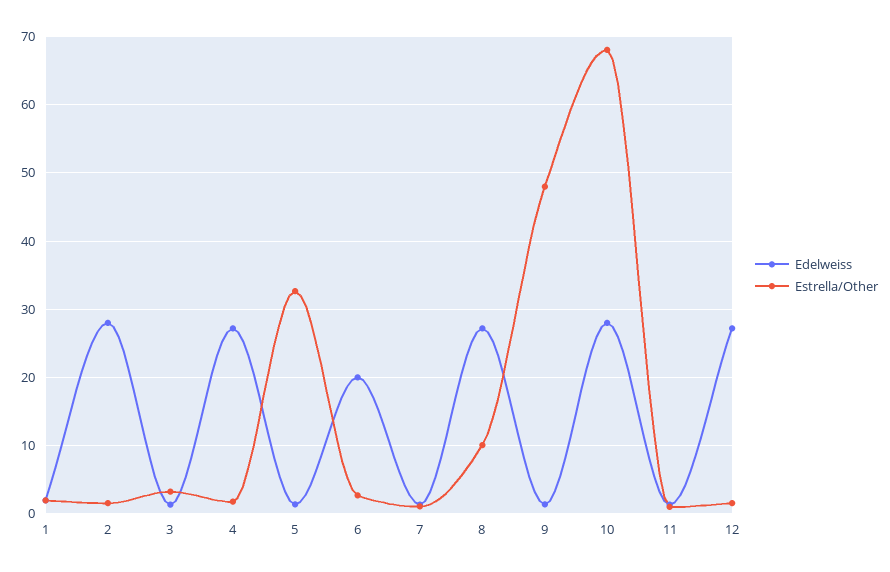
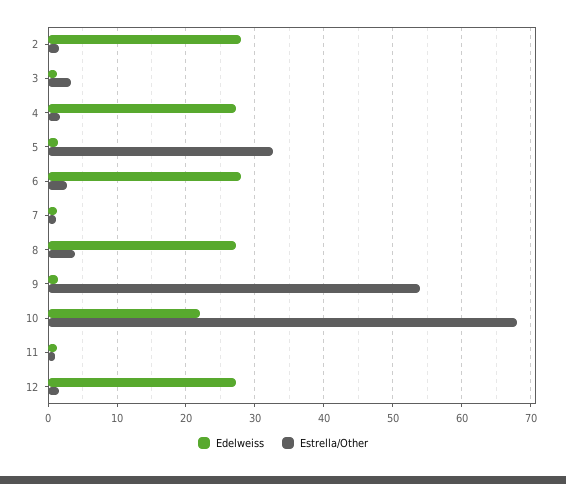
  {
    "Edelweiss": {
-     "1": 2,
      "2": 28,
      "3": 1,
      "4": 27,
      "5": 1,
-     "6": 20,
+     "6": 28,
      "7": 1,
      "8": 27,
      "9": 1,
-     "10": 28,
+     "10": 22,
      "11": 1,
      "12": 27
    },
    "Estrella/Other": {
-     "1": 2,
      "2": 2,
      "3": 3,
      "4": 2,
      "5": 33,
      "6": 3,
      "7": 1,
-     "8": 10,
+     "8": 4,
-     "9": 48,
+     "9": 54,
      "10": 68,
      "11": 1,
      "12": 2
    }
  }

